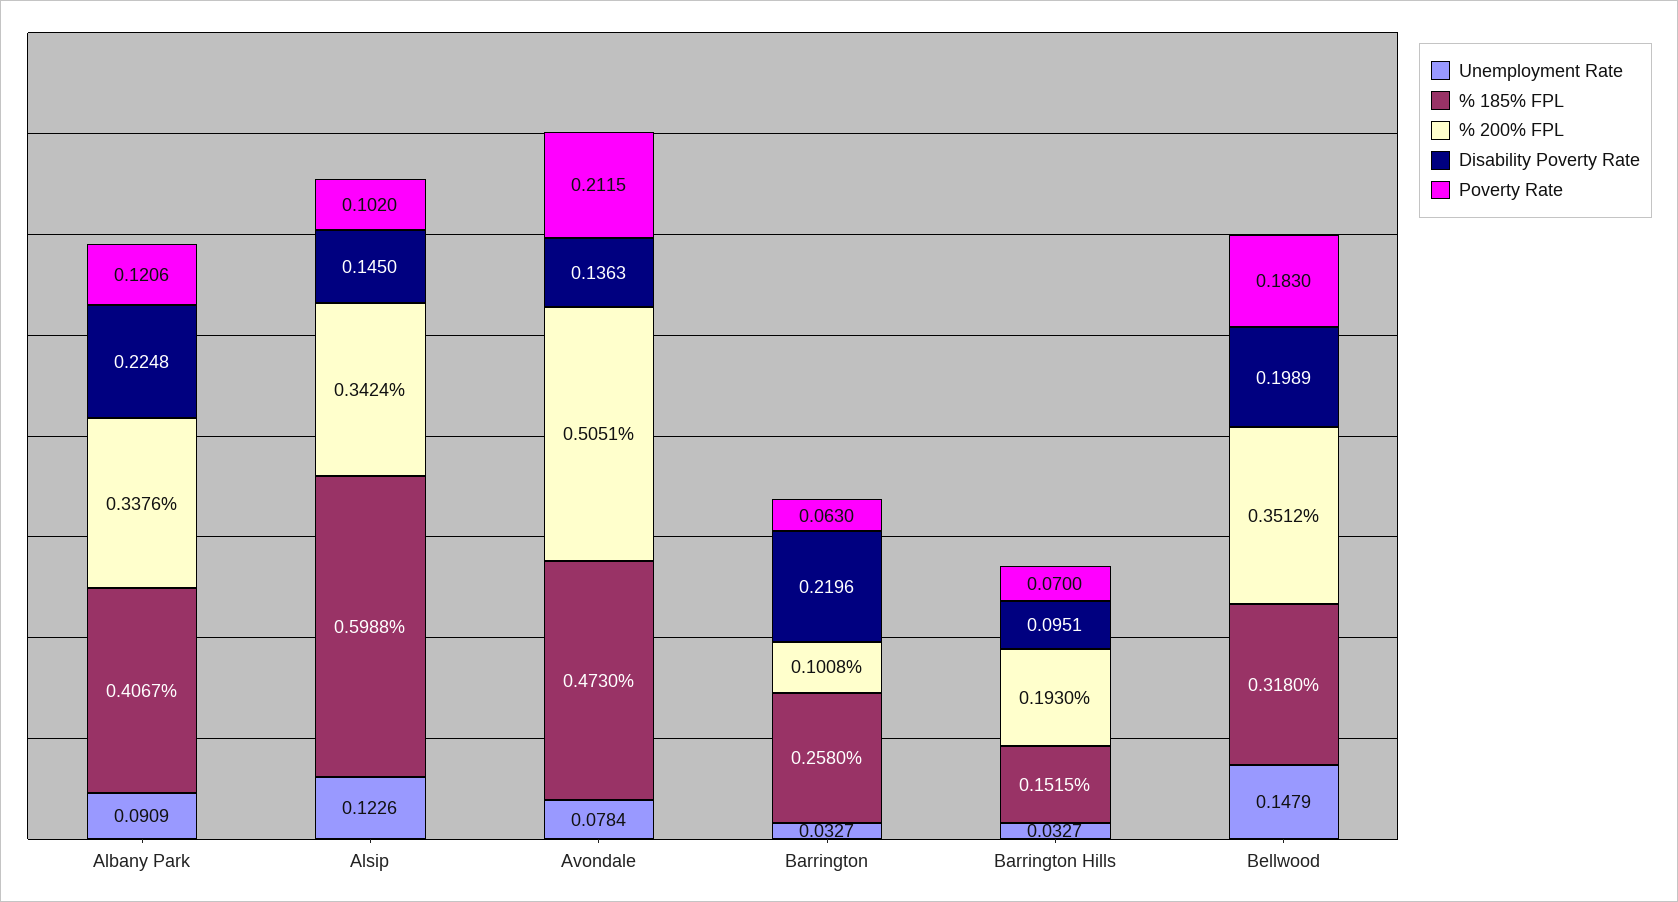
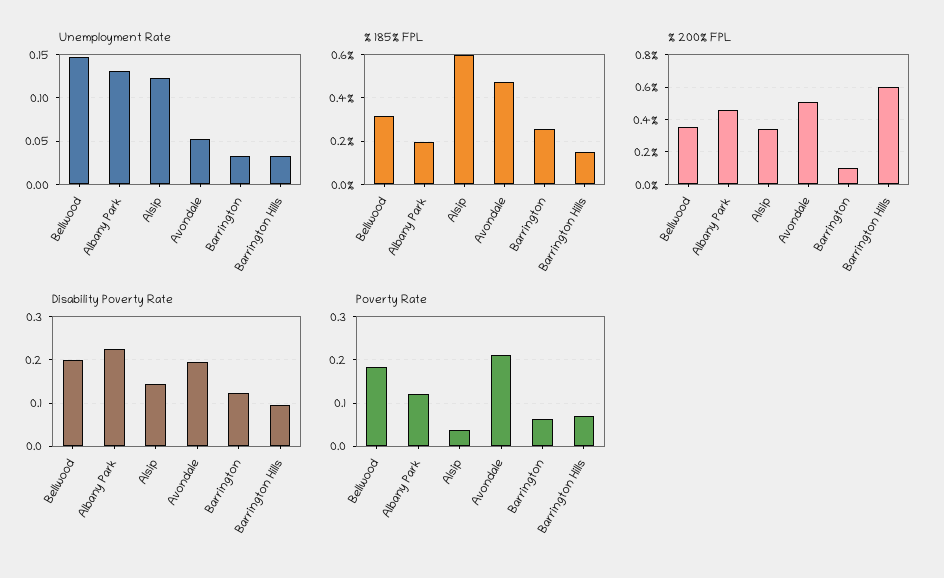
  {
    "Unemployment Rate": {
-     "Albany Park": 0.0909,
+     "Albany Park": 0.13,
      "Alsip": 0.1226,
-     "Avondale": 0.0784,
+     "Avondale": 0.05,
      "Barrington": 0.0327,
      "Barrington Hills": 0.0327,
      "Bellwood": 0.1479
    },
    "% 185% FPL": {
-     "Albany Park": 0.4067,
+     "Albany Park": 0.2,
      "Alsip": 0.5988,
      "Avondale": 0.473,
      "Barrington": 0.258,
      "Barrington Hills": 0.1515,
      "Bellwood": 0.318
    },
    "% 200% FPL": {
-     "Albany Park": 0.3376,
+     "Albany Park": 0.45,
      "Alsip": 0.3424,
      "Avondale": 0.5051,
      "Barrington": 0.1008,
-     "Barrington Hills": 0.193,
+     "Barrington Hills": 0.6,
      "Bellwood": 0.3512
    },
    "Disability Poverty Rate": {
      "Albany Park": 0.2248,
      "Alsip": 0.145,
-     "Avondale": 0.1363,
+     "Avondale": 0.2,
-     "Barrington": 0.2196,
+     "Barrington": 0.12,
      "Barrington Hills": 0.0951,
      "Bellwood": 0.1989
    },
    "Poverty Rate": {
      "Albany Park": 0.1206,
-     "Alsip": 0.102,
+     "Alsip": 0.04,
      "Avondale": 0.2115,
      "Barrington": 0.063,
      "Barrington Hills": 0.07,
      "Bellwood": 0.183
    }
  }

